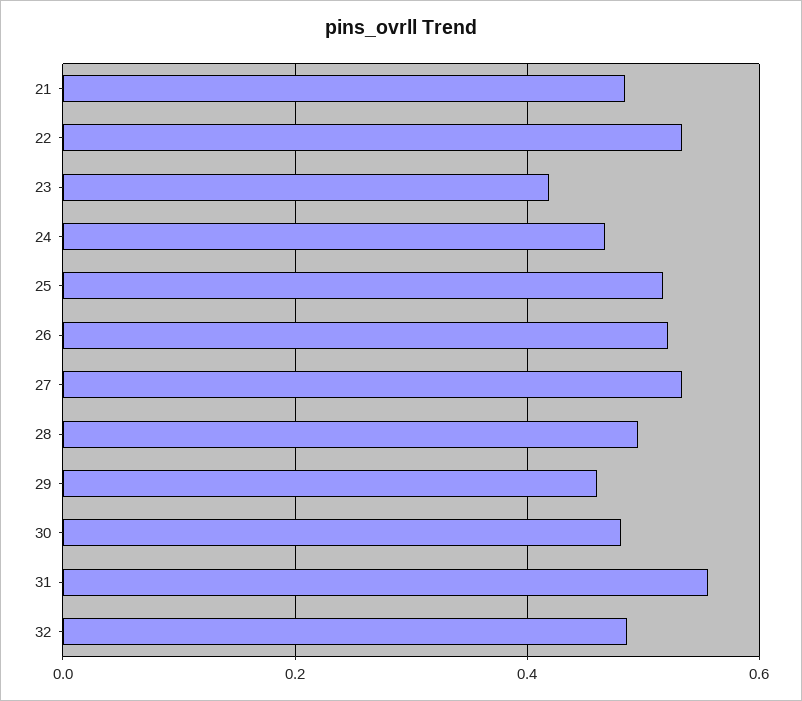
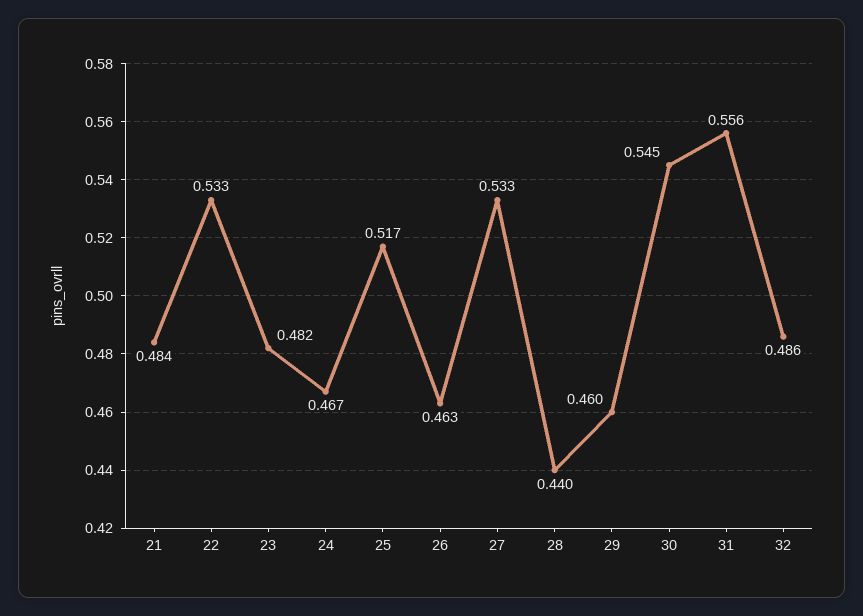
  {
    "21": 0.484,
    "22": 0.533,
-   "23": 0.42,
+   "23": 0.482,
    "24": 0.467,
    "25": 0.517,
-   "26": 0.52,
+   "26": 0.463,
    "27": 0.533,
-   "28": 0.5,
+   "28": 0.44,
    "29": 0.46,
-   "30": 0.48,
+   "30": 0.545,
    "31": 0.556,
    "32": 0.486
  }

